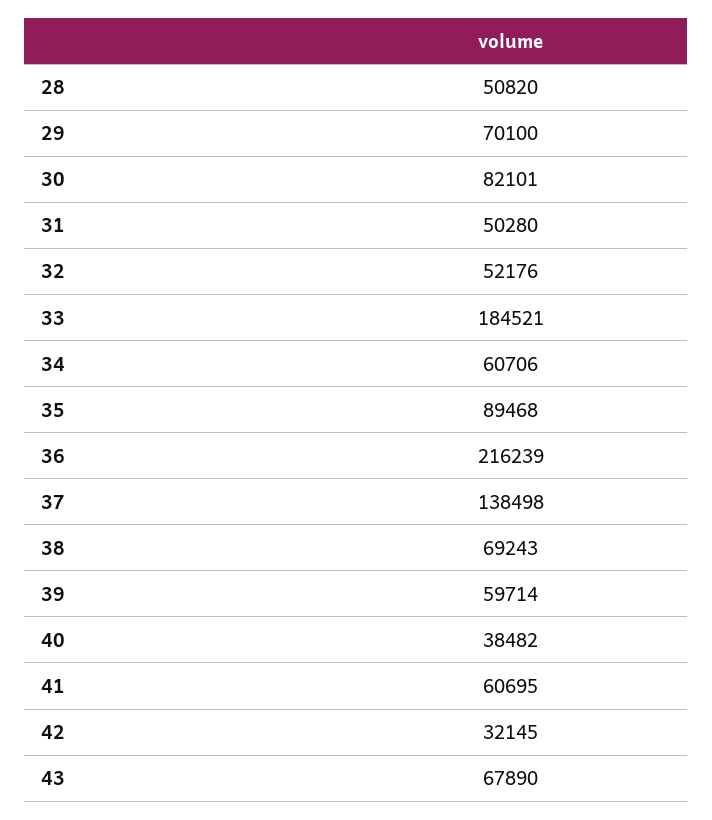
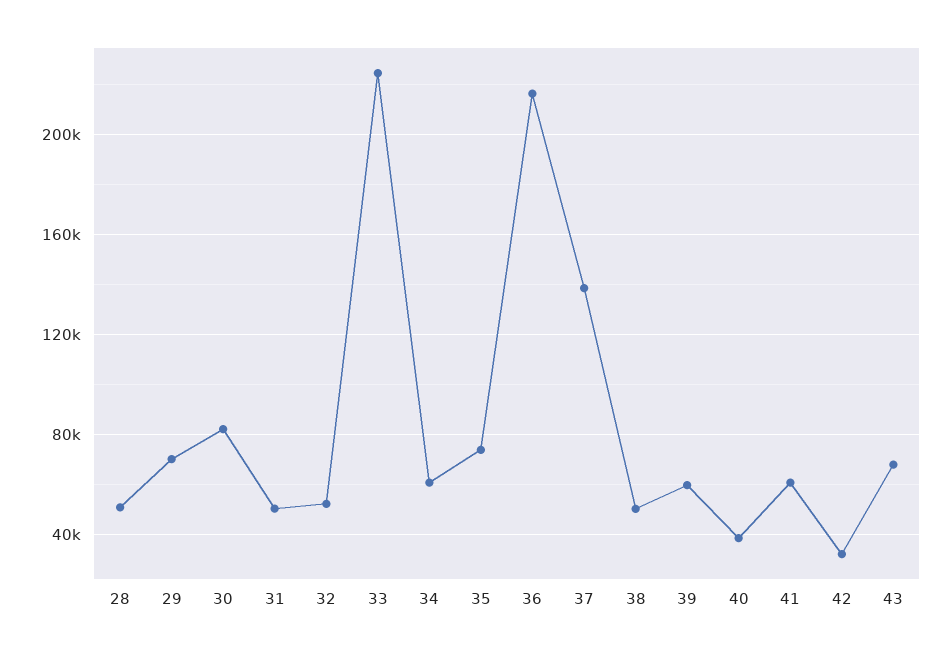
  {
    "28": 50820,
    "29": 70100,
    "30": 82101,
    "31": 50280,
    "32": 52176,
-   "33": 184521,
+   "33": 225000,
    "34": 60706,
-   "35": 89468,
+   "35": 75000,
    "36": 216239,
    "37": 138498,
-   "38": 69243,
+   "38": 50000,
    "39": 59714,
    "40": 38482,
    "41": 60695,
    "42": 32145,
    "43": 67890
  }

